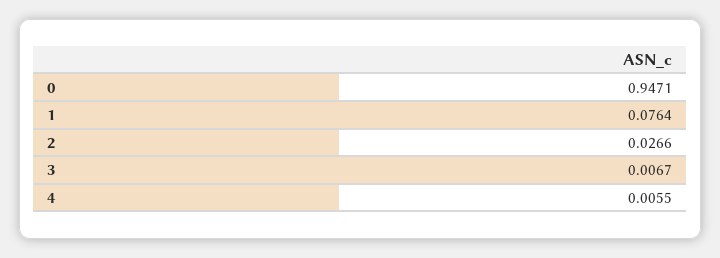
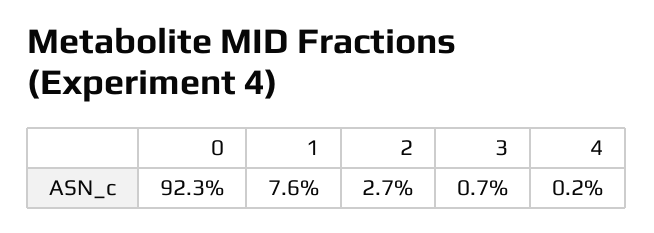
  {
-   "0": 0.9471,
+   "0": 0.923,
    "1": 0.0764,
    "2": 0.0266,
    "3": 0.0067,
-   "4": 0.0055
+   "4": 0.002
  }

